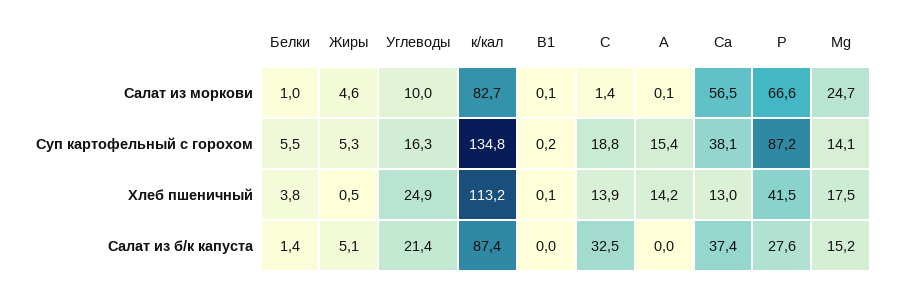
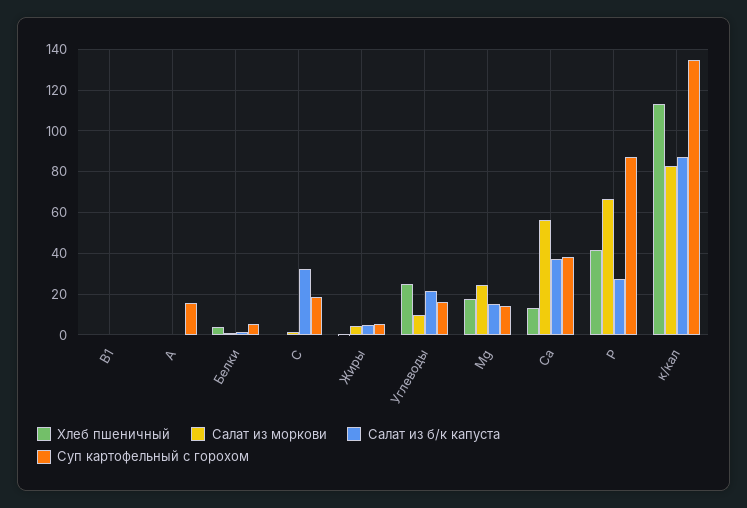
  {
    "Салат из моркови": {
      "Белки": 1,
      "Жиры": 4.6,
      "Углеводы": 10,
      "к/кал": 82.7,
      "В1": 0.1,
      "С": 1.4,
      "А": 0.1,
      "Са": 56.5,
      "Р": 66.6,
      "Mg": 24.7
    },
    "Суп картофельный с горохом": {
      "Белки": 5.5,
      "Жиры": 5.3,
      "Углеводы": 16.3,
      "к/кал": 134.8,
      "В1": 0.2,
      "С": 18.8,
      "А": 15.4,
      "Са": 38.1,
      "Р": 87.2,
      "Mg": 14.1
    },
    "Хлеб пшеничный": {
      "Белки": 3.8,
      "Жиры": 0.5,
      "Углеводы": 24.9,
      "к/кал": 113.2,
      "В1": 0.1,
-     "С": 13.9,
+     "С": 0,
-     "А": 14.2,
+     "А": 0,
      "Са": 13,
      "Р": 41.5,
      "Mg": 17.5
    },
    "Салат из б/к капуста": {
      "Белки": 1.4,
      "Жиры": 5.1,
      "Углеводы": 21.4,
      "к/кал": 87.4,
      "В1": 0,
      "С": 32.5,
      "А": 0,
      "Са": 37.4,
      "Р": 27.6,
      "Mg": 15.2
    }
  }

